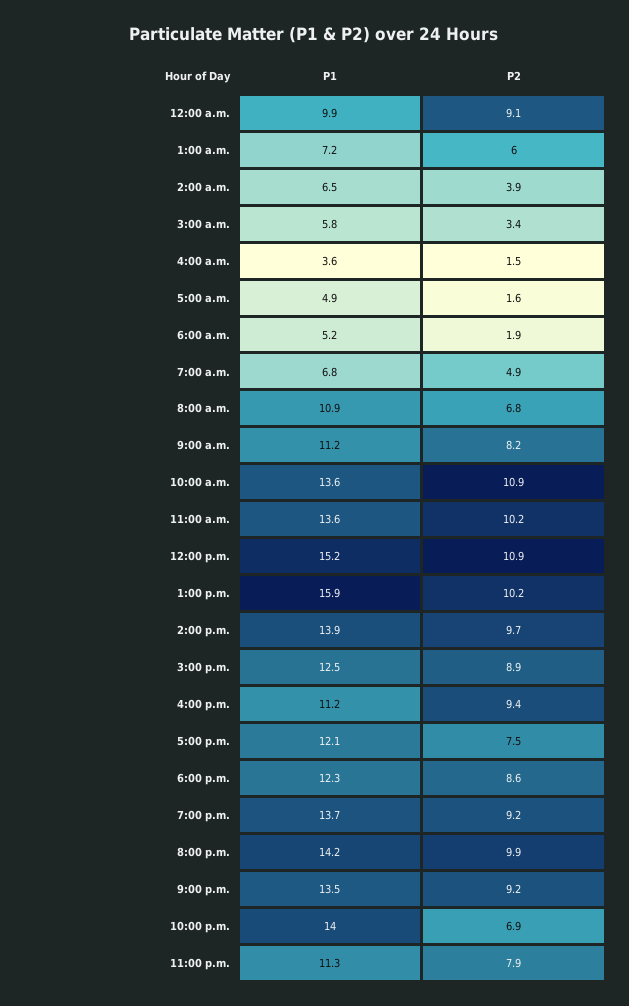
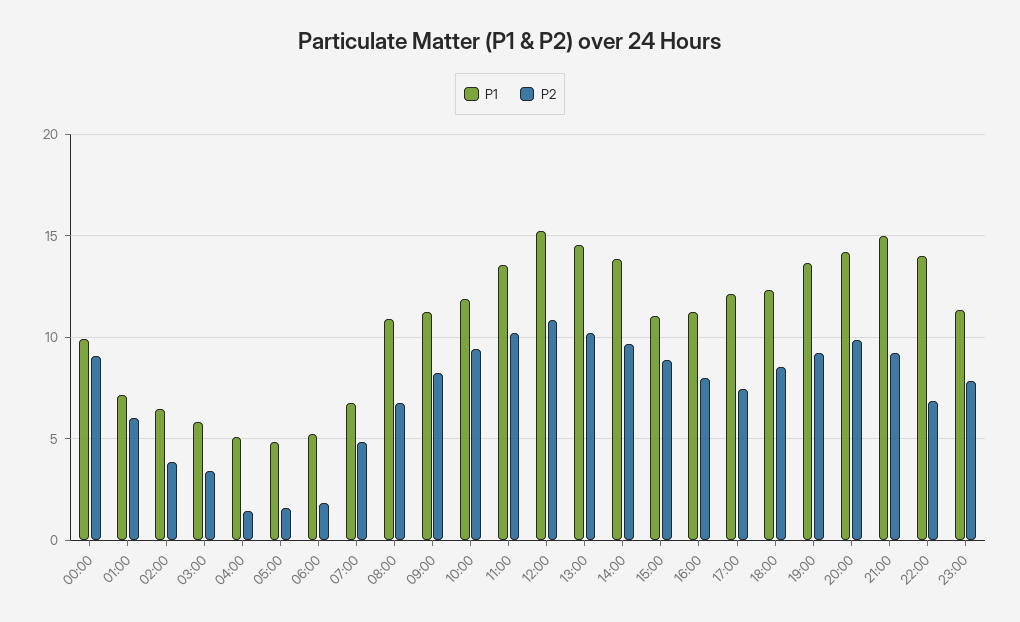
  {
    "P1": {
      "12:00 a.m.": 9.9,
      "1:00 a.m.": 7.2,
      "2:00 a.m.": 6.5,
      "3:00 a.m.": 5.8,
-     "4:00 a.m.": 3.6,
+     "4:00 a.m.": 5,
      "5:00 a.m.": 4.9,
      "6:00 a.m.": 5.2,
      "7:00 a.m.": 6.8,
      "8:00 a.m.": 10.9,
      "9:00 a.m.": 11.2,
-     "10:00 a.m.": 13.6,
+     "10:00 a.m.": 12,
      "11:00 a.m.": 13.6,
      "12:00 p.m.": 15.2,
-     "1:00 p.m.": 15.9,
+     "1:00 p.m.": 14.5,
      "2:00 p.m.": 13.9,
-     "3:00 p.m.": 12.5,
+     "3:00 p.m.": 11,
      "4:00 p.m.": 11.2,
      "5:00 p.m.": 12.1,
      "6:00 p.m.": 12.3,
      "7:00 p.m.": 13.7,
      "8:00 p.m.": 14.2,
-     "9:00 p.m.": 13.5,
+     "9:00 p.m.": 15,
      "10:00 p.m.": 14,
      "11:00 p.m.": 11.3
    },
    "P2": {
      "12:00 a.m.": 9.1,
      "1:00 a.m.": 6,
      "2:00 a.m.": 3.9,
      "3:00 a.m.": 3.4,
      "4:00 a.m.": 1.5,
      "5:00 a.m.": 1.6,
      "6:00 a.m.": 1.9,
      "7:00 a.m.": 4.9,
      "8:00 a.m.": 6.8,
      "9:00 a.m.": 8.2,
-     "10:00 a.m.": 10.9,
+     "10:00 a.m.": 9.5,
      "11:00 a.m.": 10.2,
      "12:00 p.m.": 10.9,
      "1:00 p.m.": 10.2,
      "2:00 p.m.": 9.7,
      "3:00 p.m.": 8.9,
-     "4:00 p.m.": 9.4,
+     "4:00 p.m.": 8,
      "5:00 p.m.": 7.5,
      "6:00 p.m.": 8.6,
      "7:00 p.m.": 9.2,
      "8:00 p.m.": 9.9,
      "9:00 p.m.": 9.2,
      "10:00 p.m.": 6.9,
      "11:00 p.m.": 7.9
    }
  }

